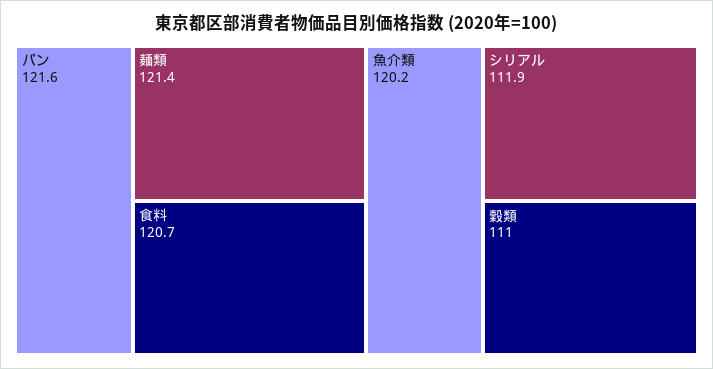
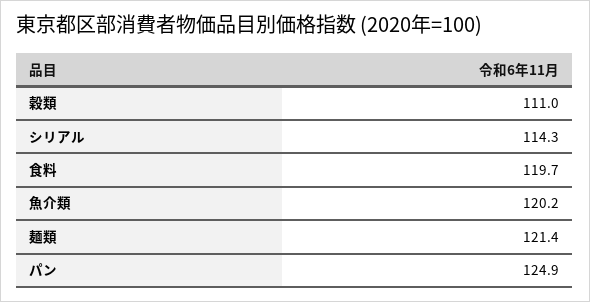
  {
-   "パン": 121.6,
+   "パン": 124.9,
    "麺類": 121.4,
-   "食料": 120.7,
+   "食料": 119.7,
    "魚介類": 120.2,
-   "シリアル": 111.9,
+   "シリアル": 114.3,
    "穀類": 111
  }

